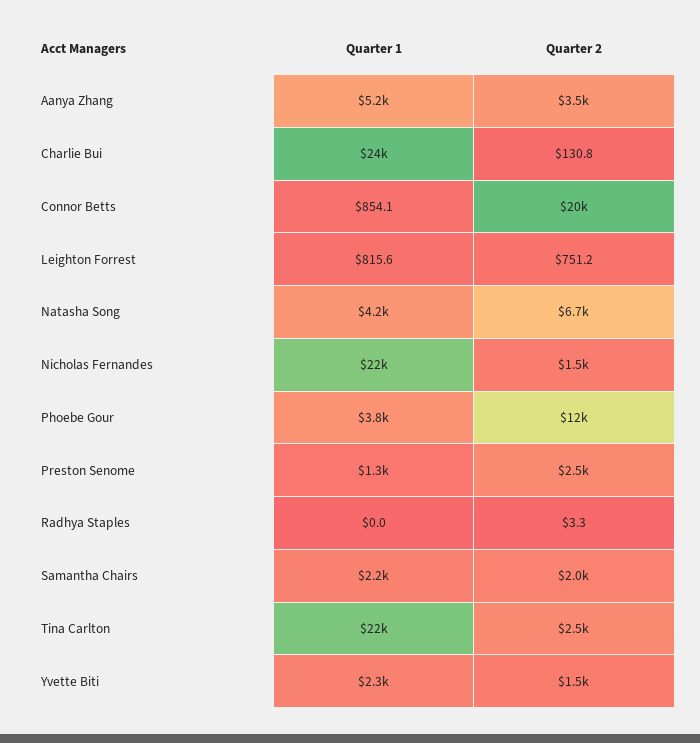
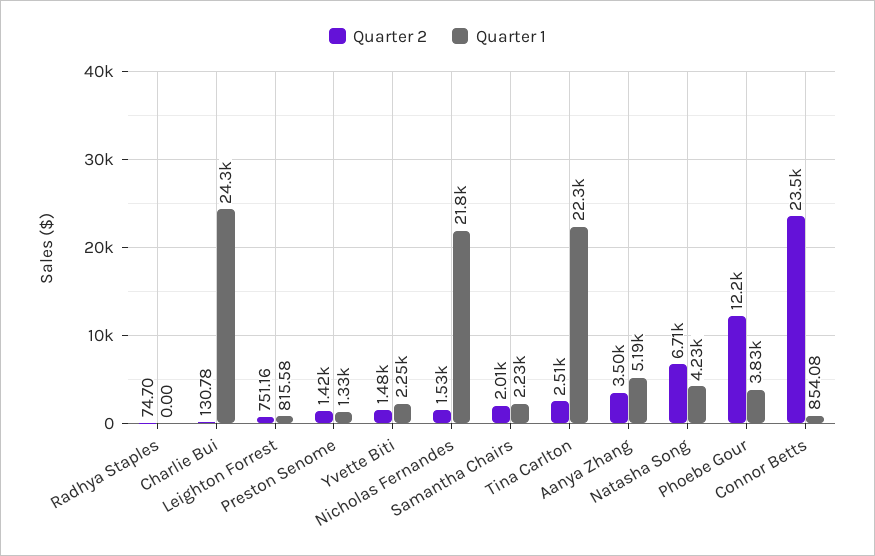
  {
    "Quarter 1": {
      "Aanya Zhang": 5190,
      "Charlie Bui": 24300,
      "Connor Betts": 854.08,
      "Leighton Forrest": 815.58,
      "Natasha Song": 4230,
      "Nicholas Fernandes": 21800,
      "Phoebe Gour": 3830,
      "Preston Senome": 1330,
      "Radhya Staples": 0,
      "Samantha Chairs": 2230,
      "Tina Carlton": 22300,
      "Yvette Biti": 2250
    },
    "Quarter 2": {
      "Aanya Zhang": 3500,
      "Charlie Bui": 130.78,
-     "Connor Betts": 20000,
+     "Connor Betts": 23500,
      "Leighton Forrest": 751.16,
      "Natasha Song": 6710,
      "Nicholas Fernandes": 1530,
      "Phoebe Gour": 12200,
-     "Preston Senome": 2500,
+     "Preston Senome": 1420,
-     "Radhya Staples": 3.3,
+     "Radhya Staples": 74.7,
      "Samantha Chairs": 2010,
      "Tina Carlton": 2510,
      "Yvette Biti": 1480
    }
  }

